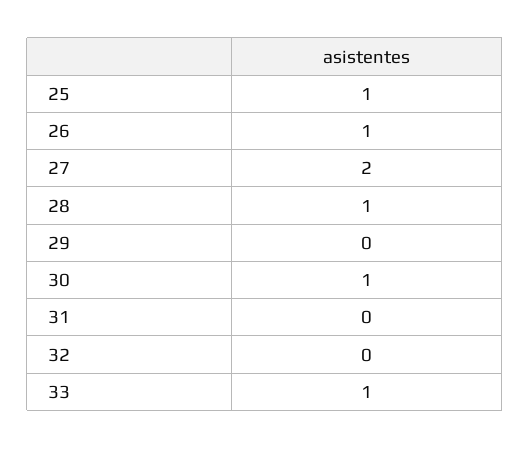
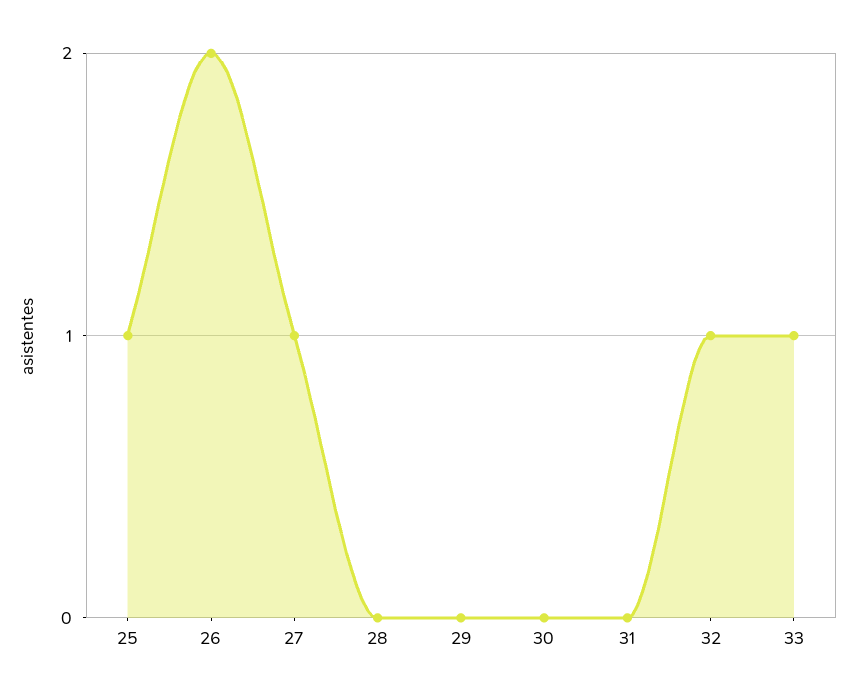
  {
    "25": 1,
-   "26": 1,
+   "26": 2,
-   "27": 2,
+   "27": 1,
-   "28": 1,
+   "28": 0,
    "29": 0,
-   "30": 1,
+   "30": 0,
    "31": 0,
-   "32": 0,
+   "32": 1,
    "33": 1
  }

